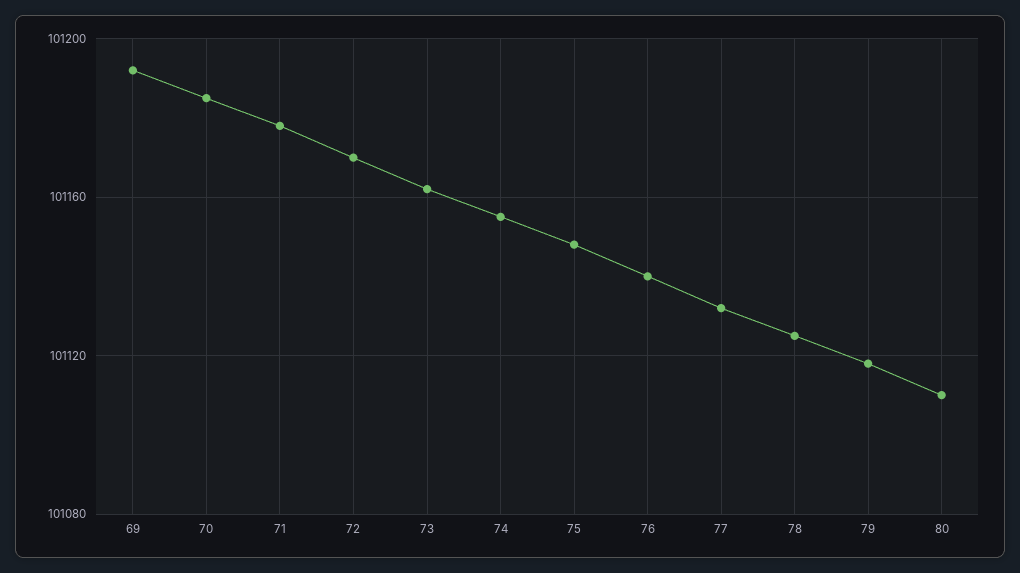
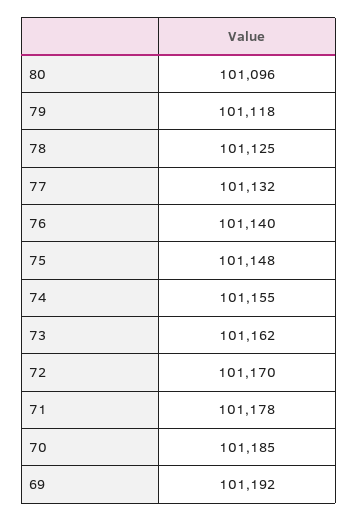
  {
    "69": 101192,
    "70": 101185,
    "71": 101178,
    "72": 101170,
    "73": 101162,
    "74": 101155,
    "75": 101148,
    "76": 101140,
    "77": 101132,
    "78": 101125,
    "79": 101118,
-   "80": 101110
+   "80": 101096
  }

